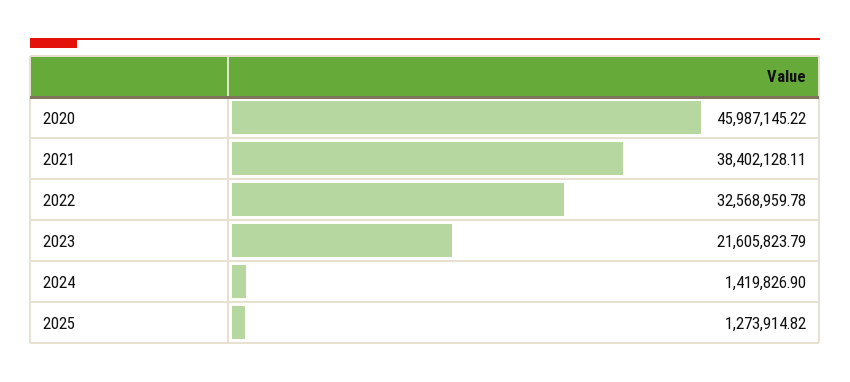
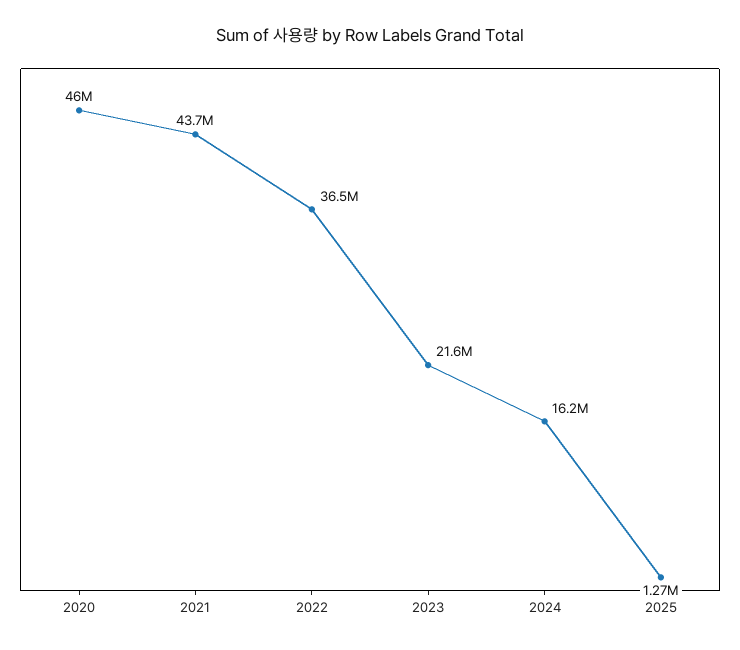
  {
    "2020": 45987145.22,
-   "2021": 38402128.11,
+   "2021": 43700000,
-   "2022": 32568959.78,
+   "2022": 36500000,
    "2023": 21605823.79,
-   "2024": 1419826.9,
+   "2024": 16200000,
    "2025": 1273914.82
  }

